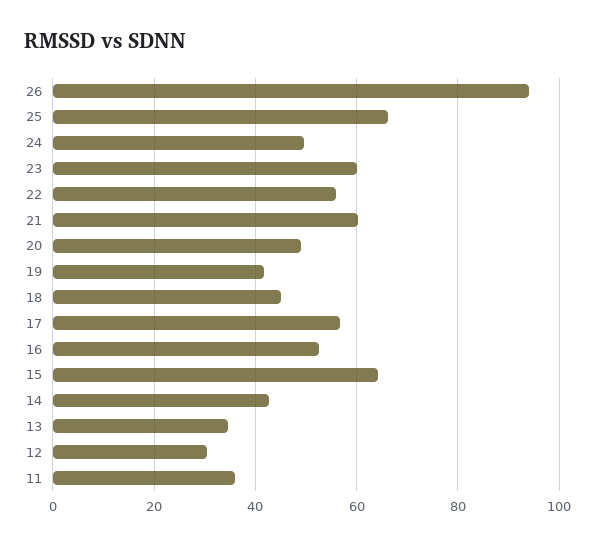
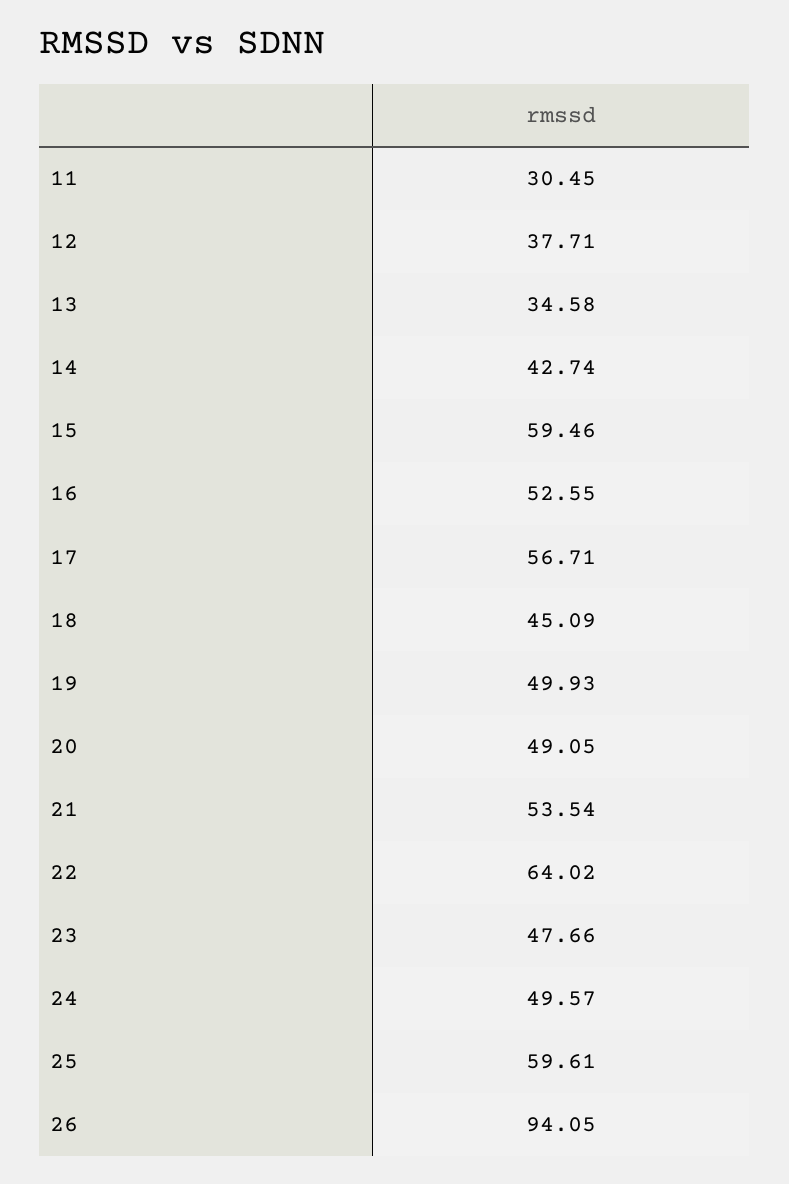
  {
    "26": 94.05,
-   "25": 66,
+   "25": 59.61,
    "24": 49.57,
-   "23": 60,
+   "23": 47.66,
-   "22": 56,
+   "22": 64.02,
-   "21": 60,
+   "21": 53.54,
    "20": 49.05,
-   "19": 42,
+   "19": 49.93,
    "18": 45.09,
    "17": 56.71,
    "16": 52.55,
-   "15": 64,
+   "15": 59.46,
    "14": 42.74,
    "13": 34.58,
-   "12": 30,
+   "12": 37.71,
-   "11": 36
+   "11": 30.45
  }

